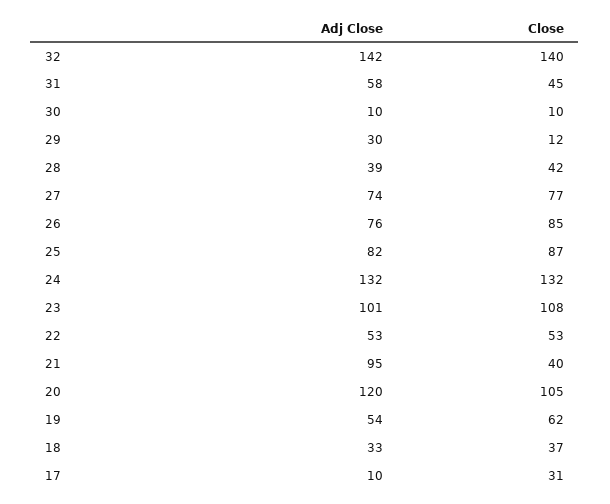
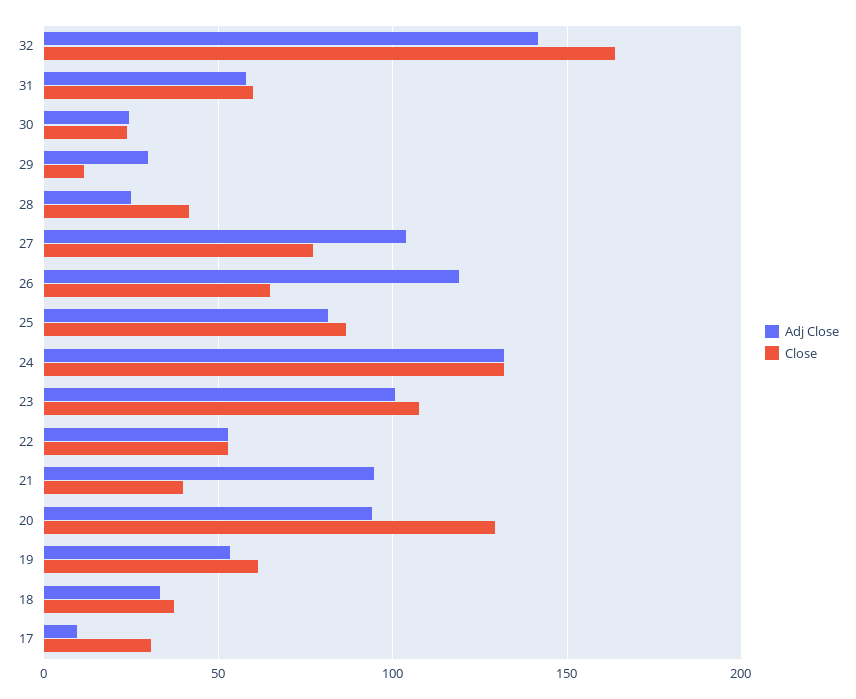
  {
    "Adj Close": {
      "32": 142,
      "31": 58,
-     "30": 10,
+     "30": 25,
      "29": 30,
-     "28": 39,
+     "28": 25,
-     "27": 74,
+     "27": 105,
-     "26": 76,
+     "26": 120,
      "25": 82,
      "24": 132,
      "23": 101,
      "22": 53,
      "21": 95,
-     "20": 120,
+     "20": 95,
      "19": 54,
      "18": 33,
      "17": 10
    },
    "Close": {
-     "32": 140,
+     "32": 165,
-     "31": 45,
+     "31": 60,
-     "30": 10,
+     "30": 25,
      "29": 12,
      "28": 42,
      "27": 77,
-     "26": 85,
+     "26": 65,
      "25": 87,
      "24": 132,
      "23": 108,
      "22": 53,
      "21": 40,
-     "20": 105,
+     "20": 130,
      "19": 62,
      "18": 37,
      "17": 31
    }
  }

